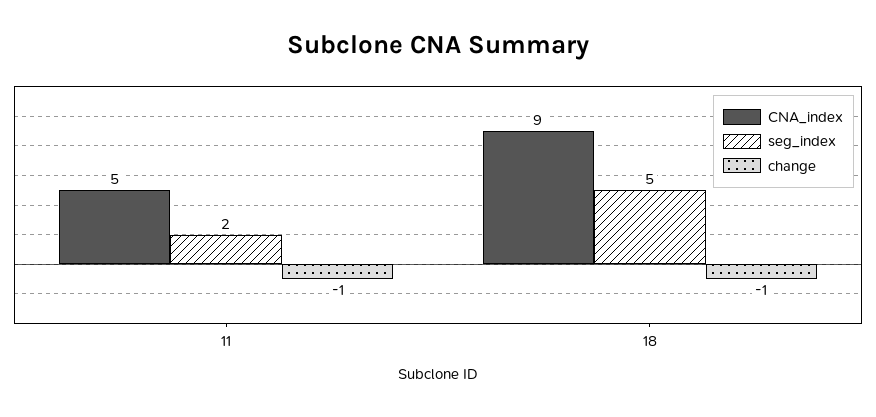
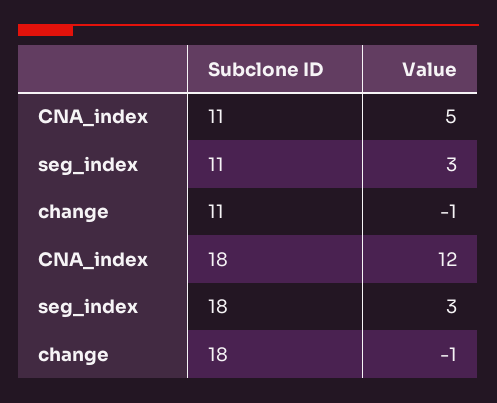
  {
    "CNA_index": {
      "11": 5,
-     "18": 9
+     "18": 12
    },
    "seg_index": {
-     "11": 2,
+     "11": 3,
-     "18": 5
+     "18": 3
    },
    "change": {
      "11": -1,
      "18": -1
    }
  }

